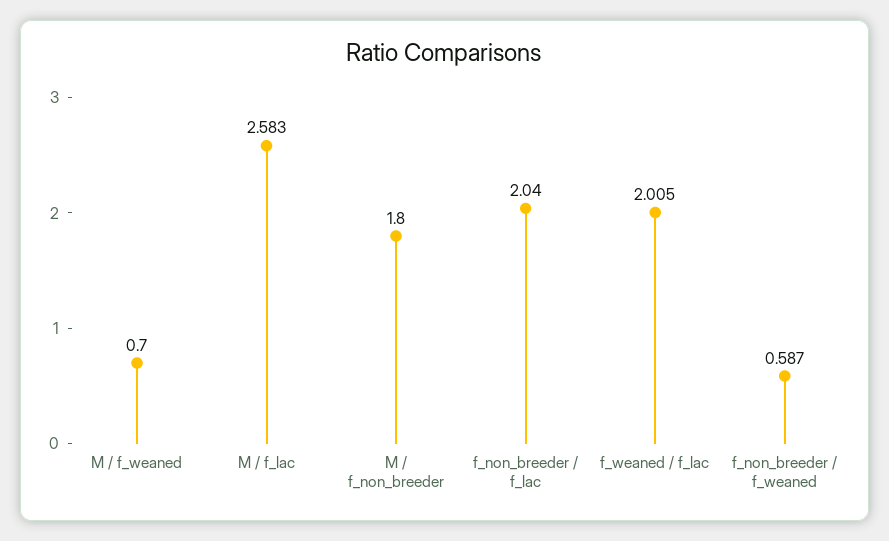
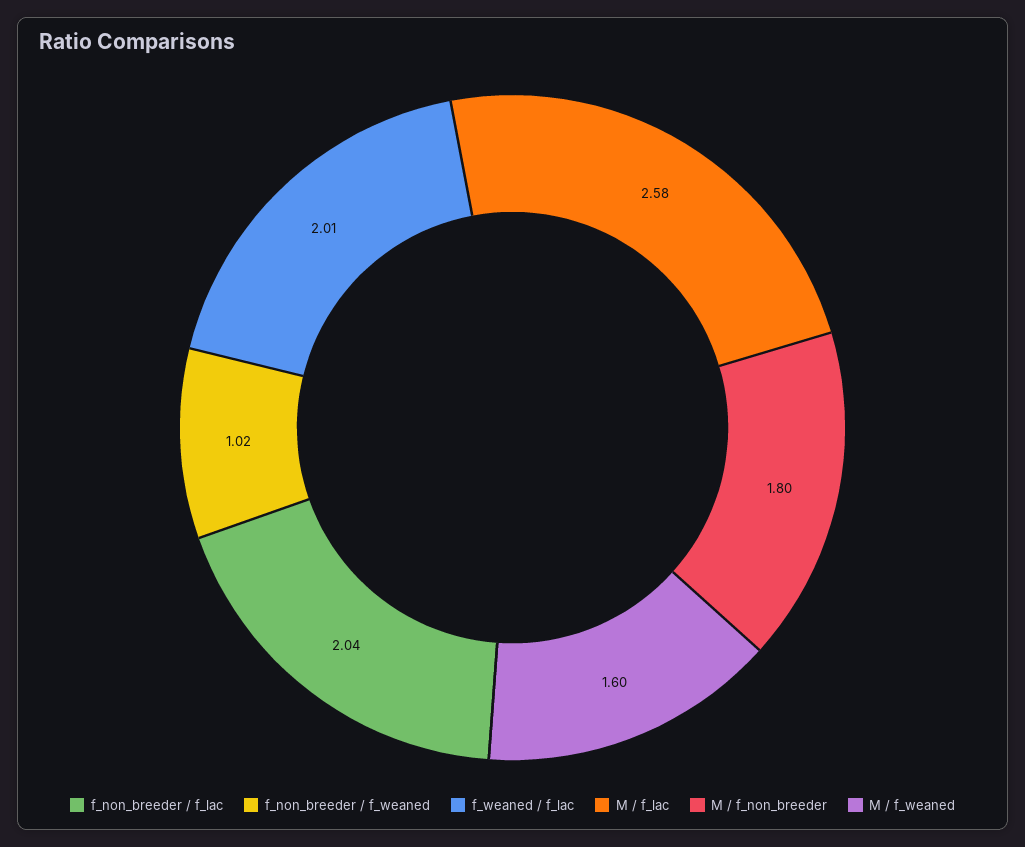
  {
-   "M / f_weaned": 0.7,
+   "M / f_weaned": 1.6,
    "M / f_lac": 2.583,
    "M / f_non_breeder": 1.8,
    "f_non_breeder / f_lac": 2.04,
    "f_weaned / f_lac": 2.005,
-   "f_non_breeder / f_weaned": 0.587
+   "f_non_breeder / f_weaned": 1.02
  }

